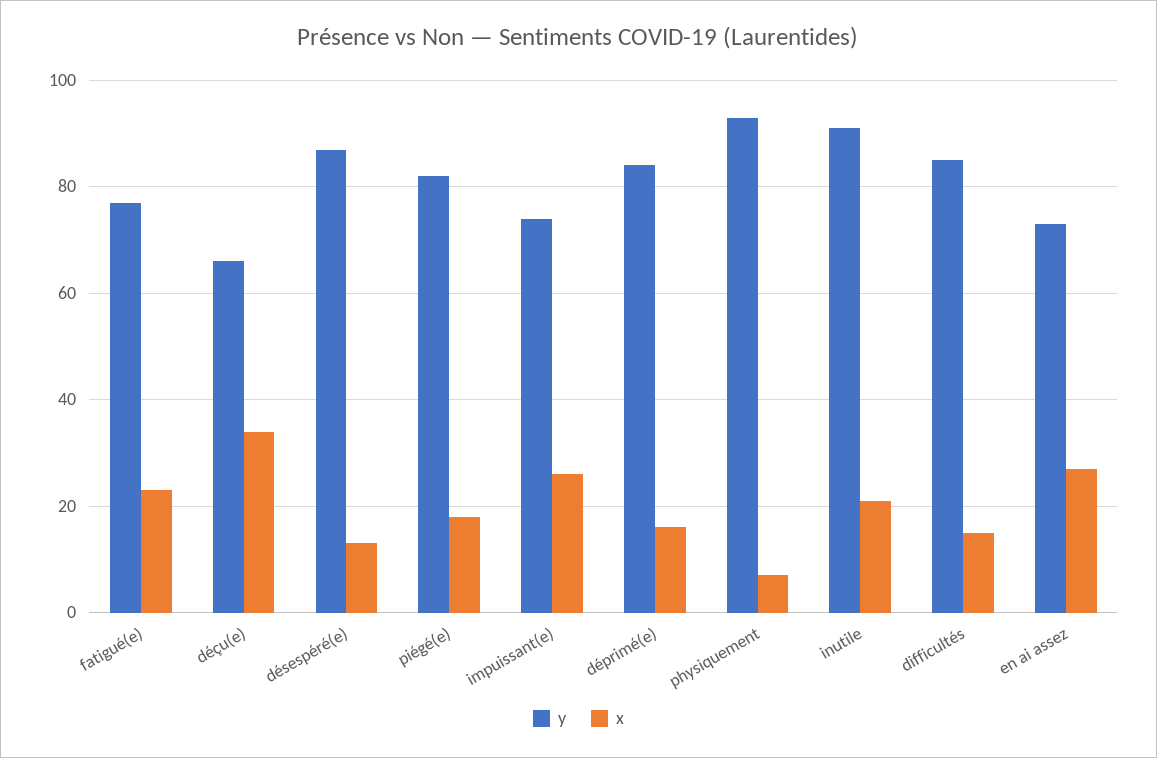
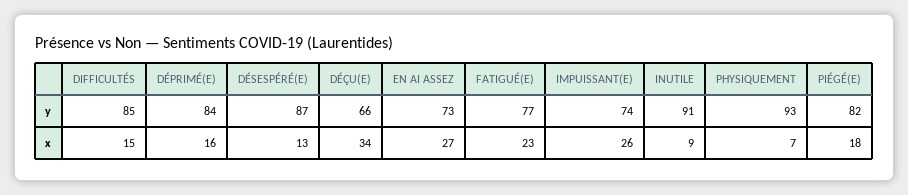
  {
    "y": {
      "fatigué(e)": 77,
      "déçu(e)": 66,
      "désespéré(e)": 87,
      "piégé(e)": 82,
      "impuissant(e)": 74,
      "déprimé(e)": 84,
      "physiquement": 93,
      "inutile": 91,
      "difficultés": 85,
      "en ai assez": 73
    },
    "x": {
      "fatigué(e)": 23,
      "déçu(e)": 34,
      "désespéré(e)": 13,
      "piégé(e)": 18,
      "impuissant(e)": 26,
      "déprimé(e)": 16,
      "physiquement": 7,
-     "inutile": 20,
+     "inutile": 9,
      "difficultés": 15,
      "en ai assez": 27
    }
  }

